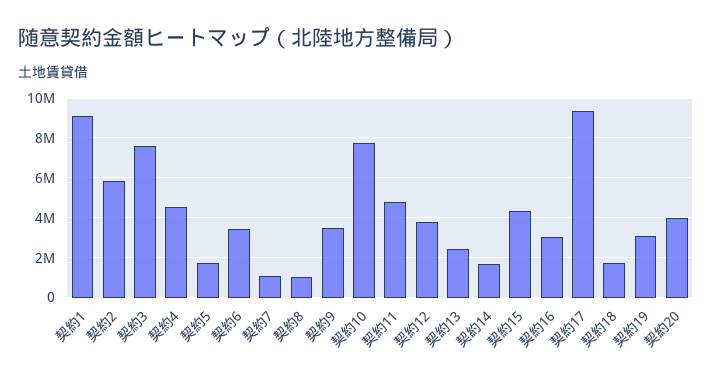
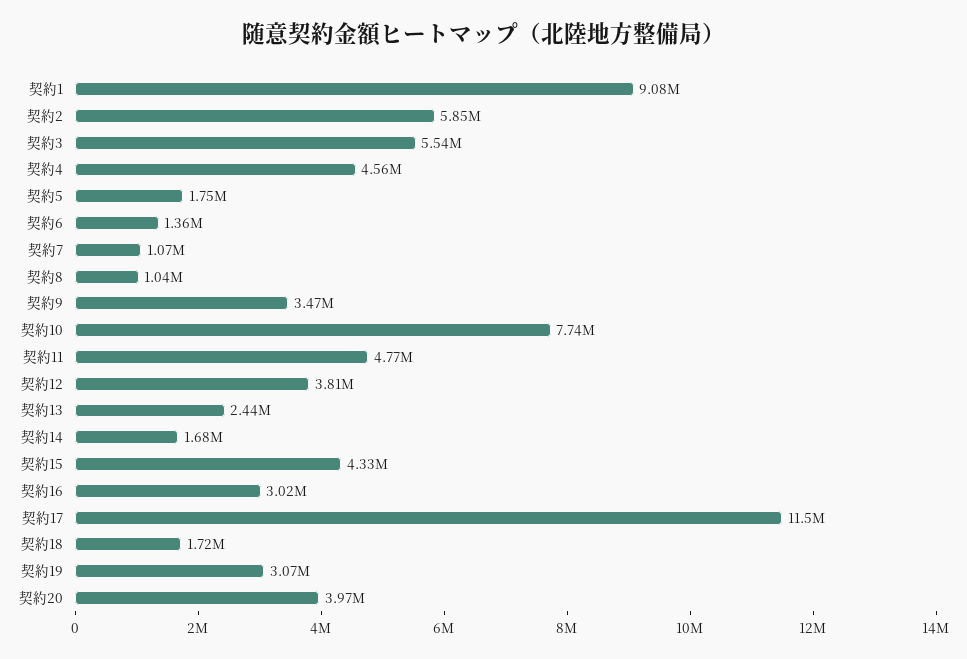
  {
    "契約1": 9080000,
    "契約2": 5850000,
-   "契約3": 7500000,
+   "契約3": 5540000,
    "契約4": 4560000,
    "契約5": 1750000,
-   "契約6": 3500000,
+   "契約6": 1360000,
    "契約7": 1070000,
    "契約8": 1040000,
    "契約9": 3470000,
    "契約10": 7740000,
    "契約11": 4770000,
    "契約12": 3810000,
    "契約13": 2440000,
    "契約14": 1680000,
    "契約15": 4330000,
    "契約16": 3020000,
-   "契約17": 9500000,
+   "契約17": 11500000,
    "契約18": 1720000,
    "契約19": 3070000,
    "契約20": 3970000
  }

